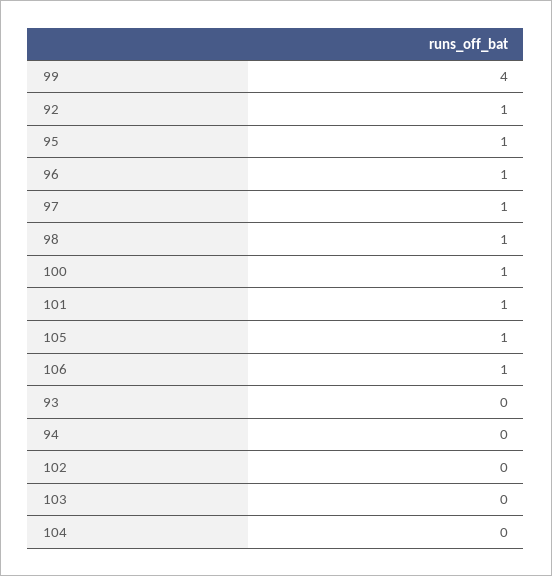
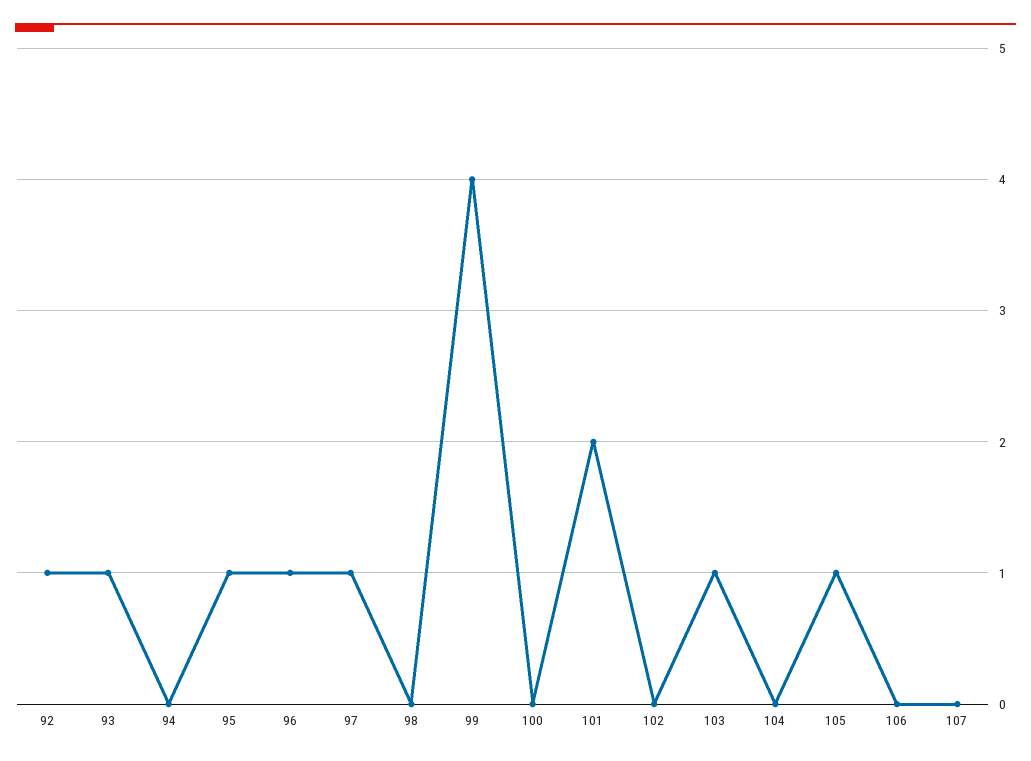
  {
    "99": 4,
    "92": 1,
    "95": 1,
    "96": 1,
    "97": 1,
-   "98": 1,
+   "98": 0,
-   "100": 1,
+   "100": 0,
-   "101": 1,
+   "101": 2,
    "105": 1,
-   "106": 1,
+   "106": 0,
-   "93": 0,
+   "93": 1,
    "94": 0,
    "102": 0,
-   "103": 0,
+   "103": 1,
-   "104": 0
+   "104": 0,
+   "107": 0
  }

